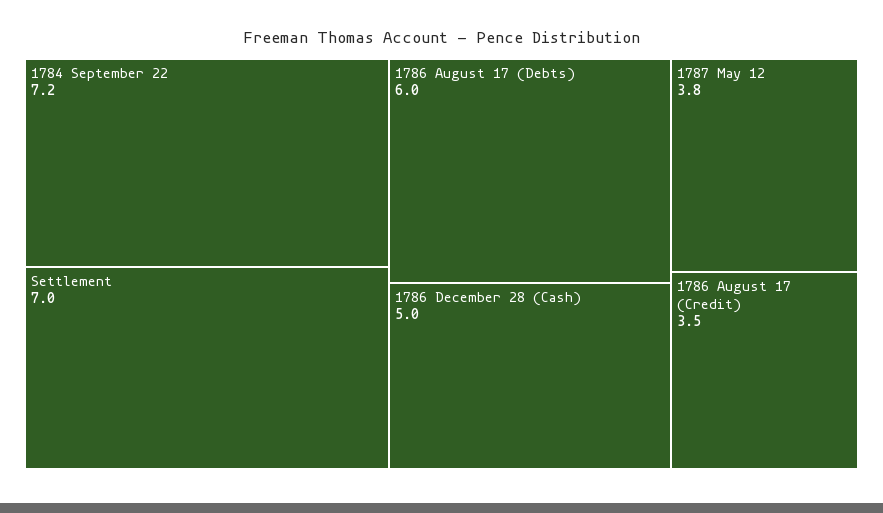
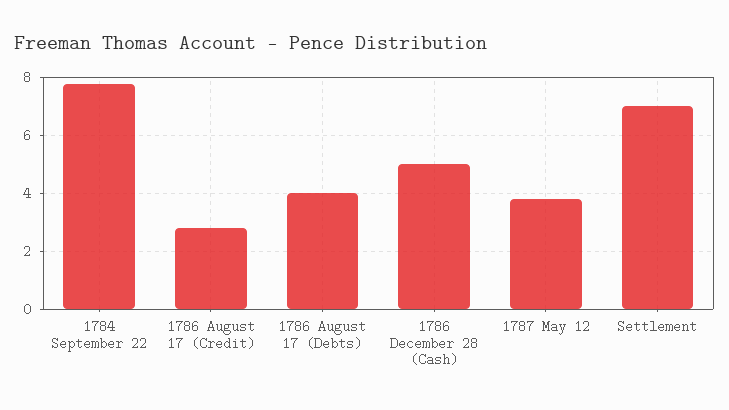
  {
-   "1784 September 22": 7.2,
+   "1784 September 22": 7.75,
    "Settlement": 7,
-   "1786 August 17 (Debts)": 6,
+   "1786 August 17 (Debts)": 4,
    "1786 December 28 (Cash)": 5,
    "1787 May 12": 3.8,
-   "1786 August 17 (Credit)": 3.5
+   "1786 August 17 (Credit)": 2.75
  }

